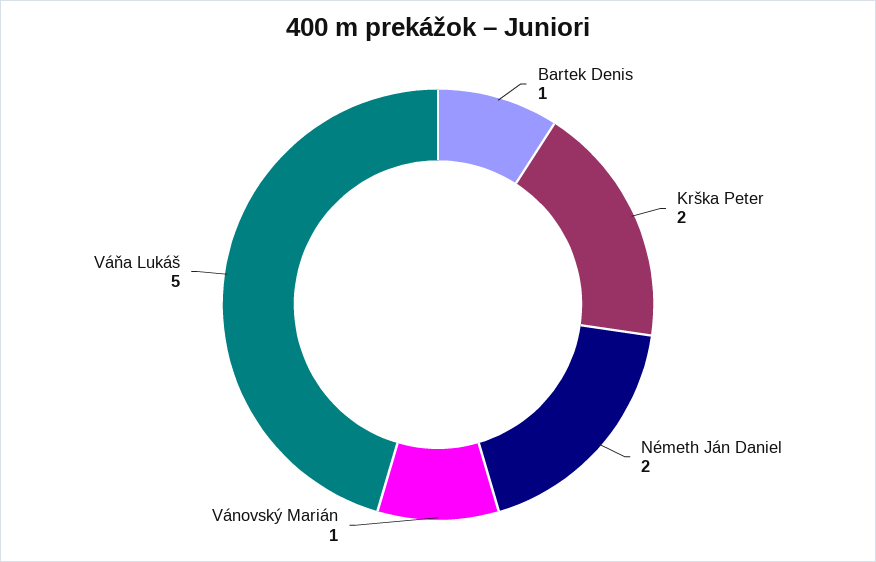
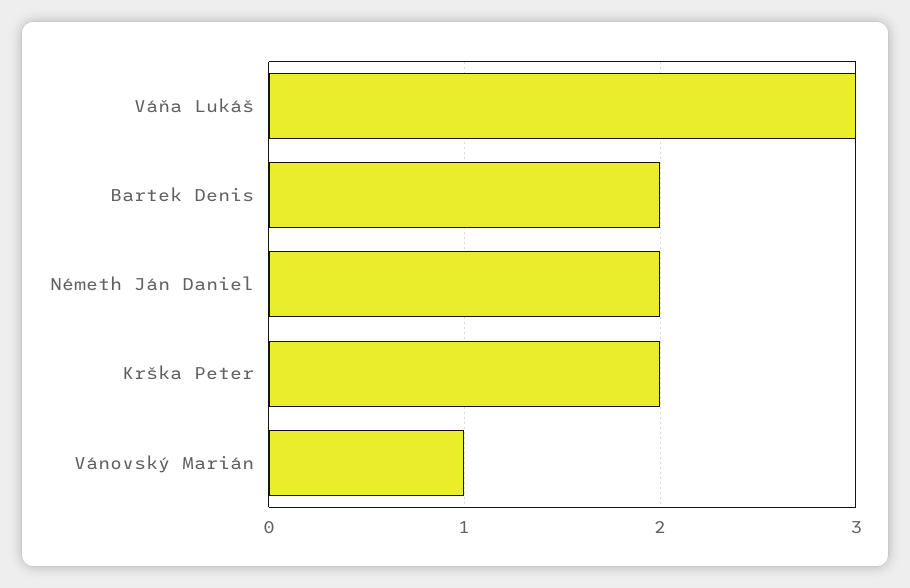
  {
-   "Bartek Denis": 1,
+   "Bartek Denis": 2,
    "Krška Peter": 2,
    "Németh Ján Daniel": 2,
    "Vánovský Marián": 1,
-   "Váňa Lukáš": 5
+   "Váňa Lukáš": 3
  }

